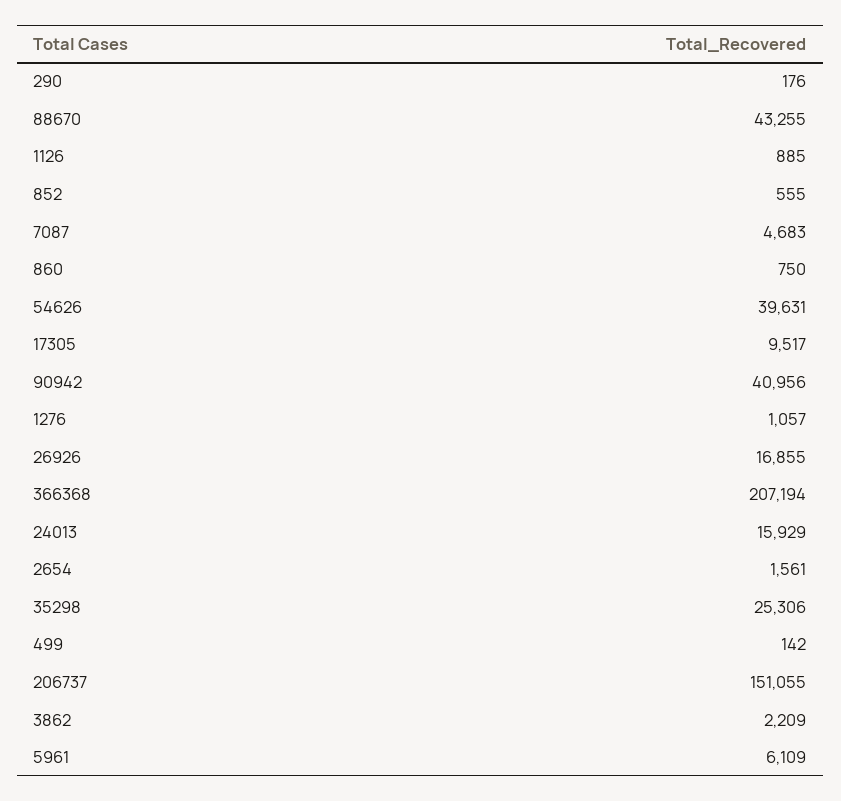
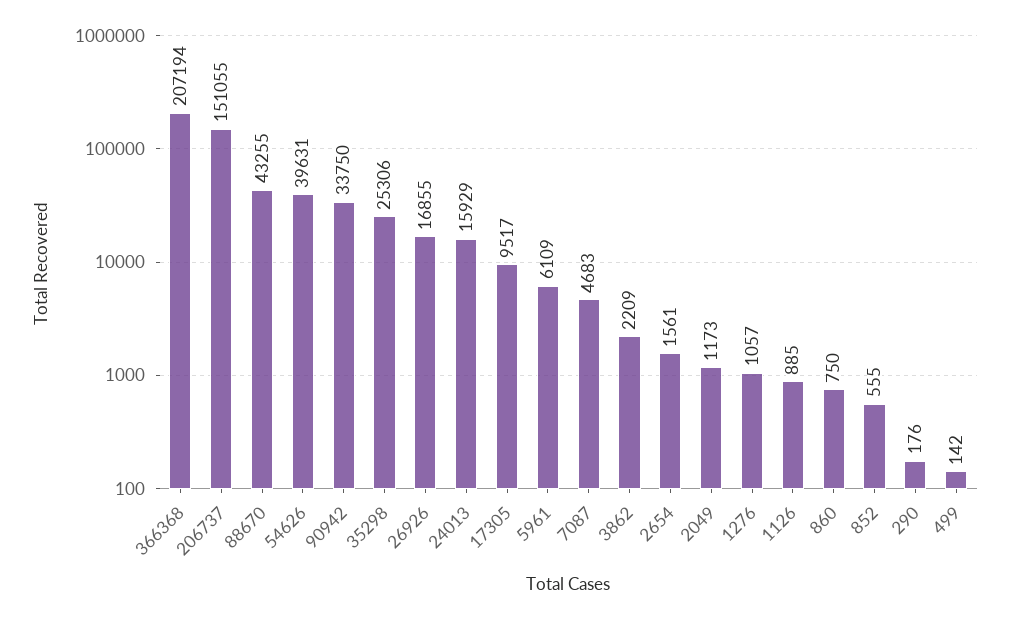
  {
    "290": 176,
    "88670": 43255,
    "1126": 885,
    "852": 555,
    "7087": 4683,
    "860": 750,
    "54626": 39631,
    "17305": 9517,
-   "90942": 40956,
+   "90942": 33750,
    "1276": 1057,
    "26926": 16855,
    "366368": 207194,
    "24013": 15929,
    "2654": 1561,
    "35298": 25306,
    "499": 142,
    "206737": 151055,
    "3862": 2209,
-   "5961": 6109
+   "5961": 6109,
+   "2049": 1173
  }

